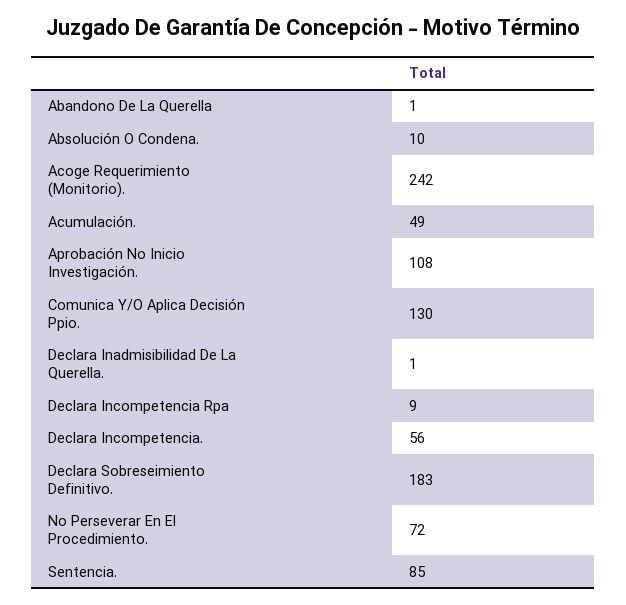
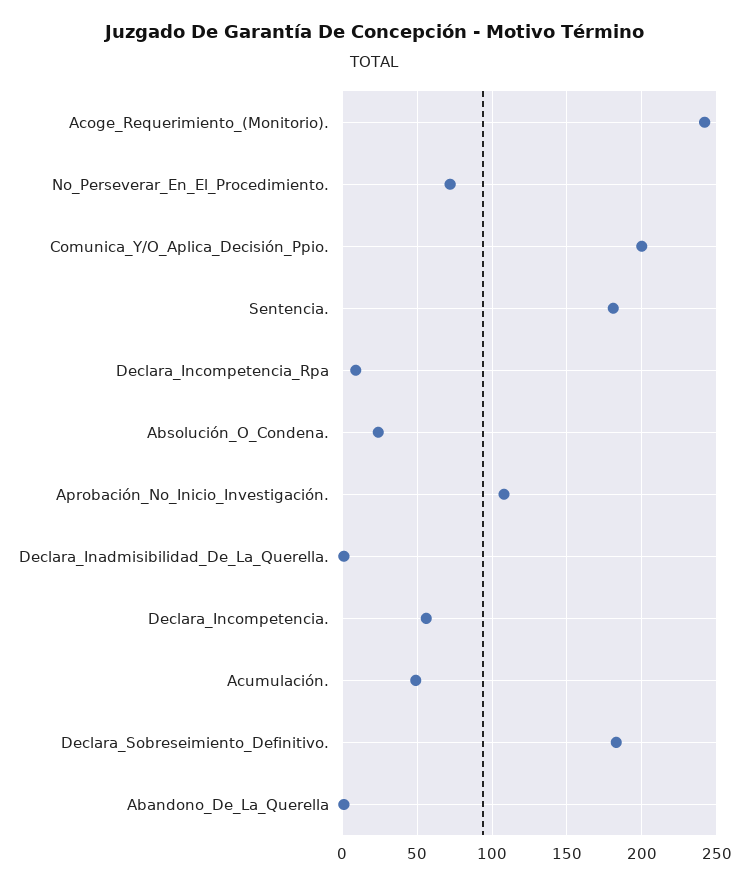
  {
    "Abandono De La Querella": 1,
-   "Absolución O Condena.": 10,
+   "Absolución O Condena.": 25,
    "Acoge Requerimiento (Monitorio).": 242,
    "Acumulación.": 49,
    "Aprobación No Inicio Investigación.": 108,
-   "Comunica Y/O Aplica Decisión Ppio.": 130,
+   "Comunica Y/O Aplica Decisión Ppio.": 200,
    "Declara Inadmisibilidad De La Querella.": 1,
    "Declara Incompetencia Rpa": 9,
    "Declara Incompetencia.": 56,
    "Declara Sobreseimiento Definitivo.": 183,
    "No Perseverar En El Procedimiento.": 72,
-   "Sentencia.": 85
+   "Sentencia.": 180
  }

